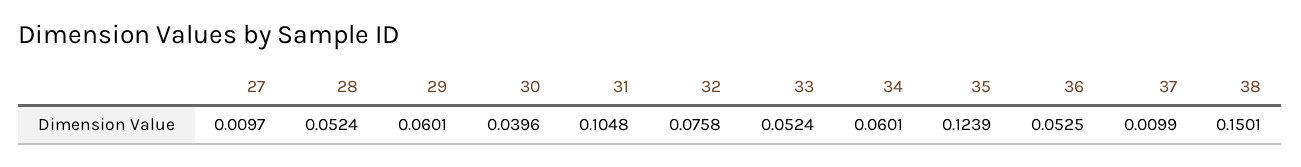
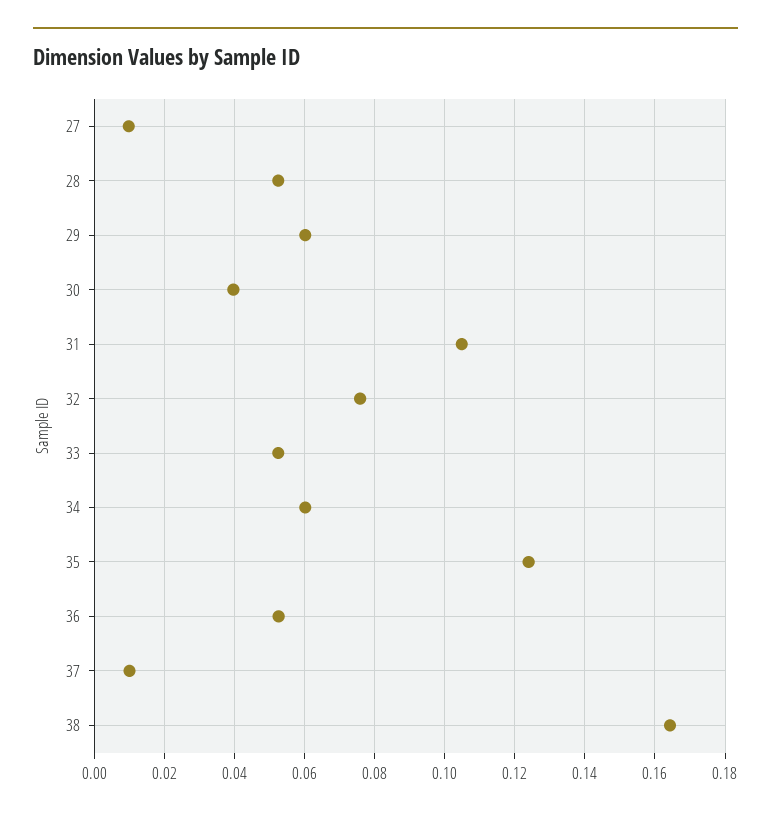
  {
    "27": 0.0097,
    "28": 0.0524,
    "29": 0.0601,
    "30": 0.0396,
    "31": 0.1048,
    "32": 0.0758,
    "33": 0.0524,
    "34": 0.0601,
    "35": 0.1239,
    "36": 0.0525,
    "37": 0.0099,
-   "38": 0.1501
+   "38": 0.164
  }

